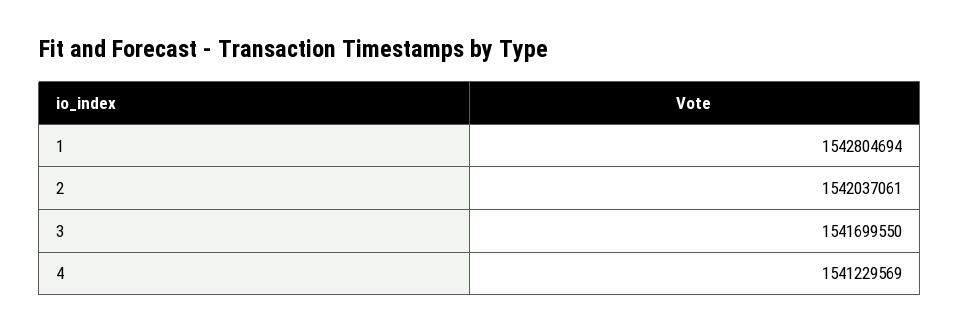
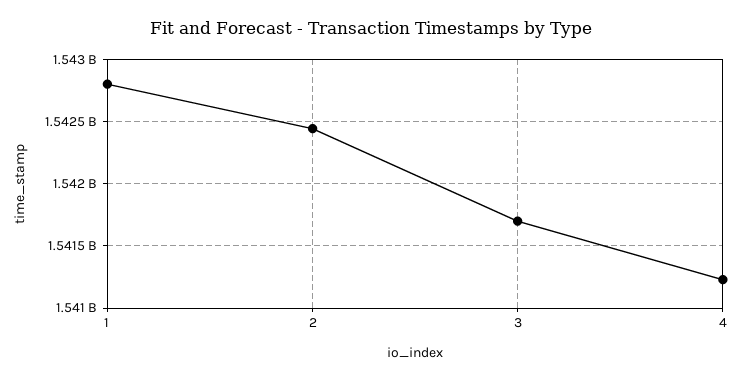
  {
    "1": 1542804694,
-   "2": 1542037061,
+   "2": 1542450000,
    "3": 1541699550,
    "4": 1541229569
  }

